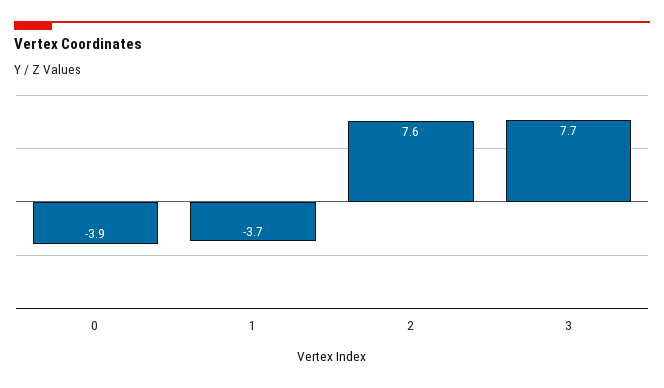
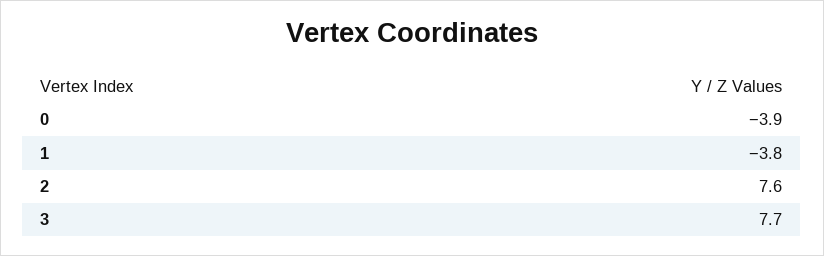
  {
    "0": -3.9,
-   "1": -3.7,
+   "1": -3.8,
    "2": 7.6,
    "3": 7.7
  }

